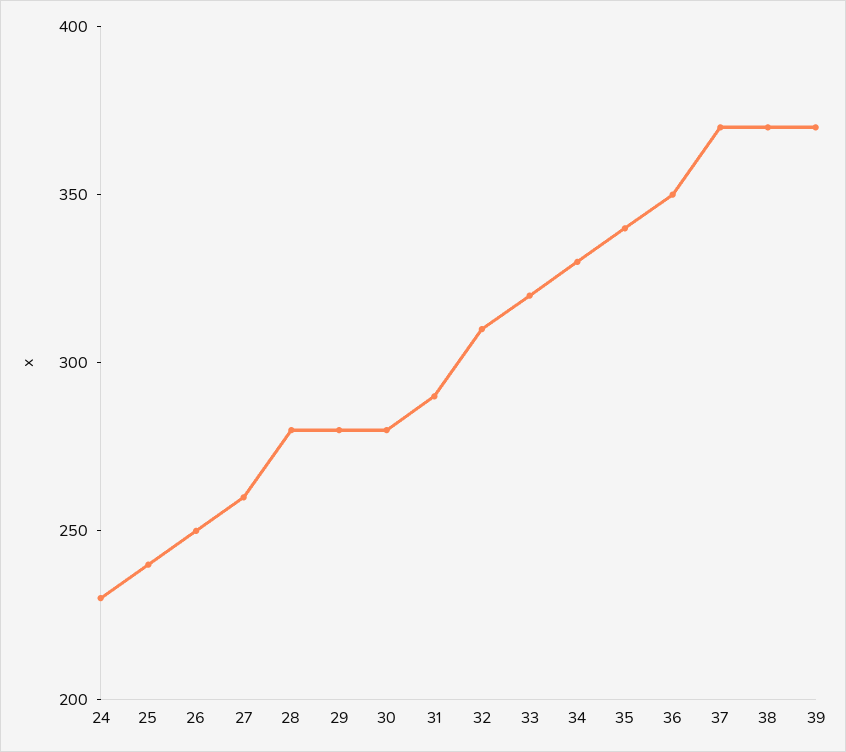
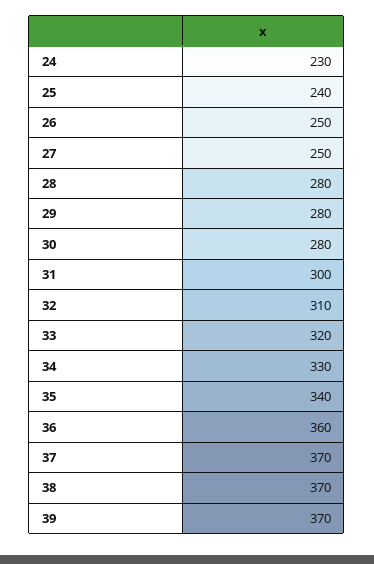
  {
    "24": 230,
    "25": 240,
    "26": 250,
-   "27": 260,
+   "27": 250,
    "28": 280,
    "29": 280,
    "30": 280,
-   "31": 290,
+   "31": 300,
    "32": 310,
    "33": 320,
    "34": 330,
    "35": 340,
-   "36": 350,
+   "36": 360,
    "37": 370,
    "38": 370,
    "39": 370
  }

